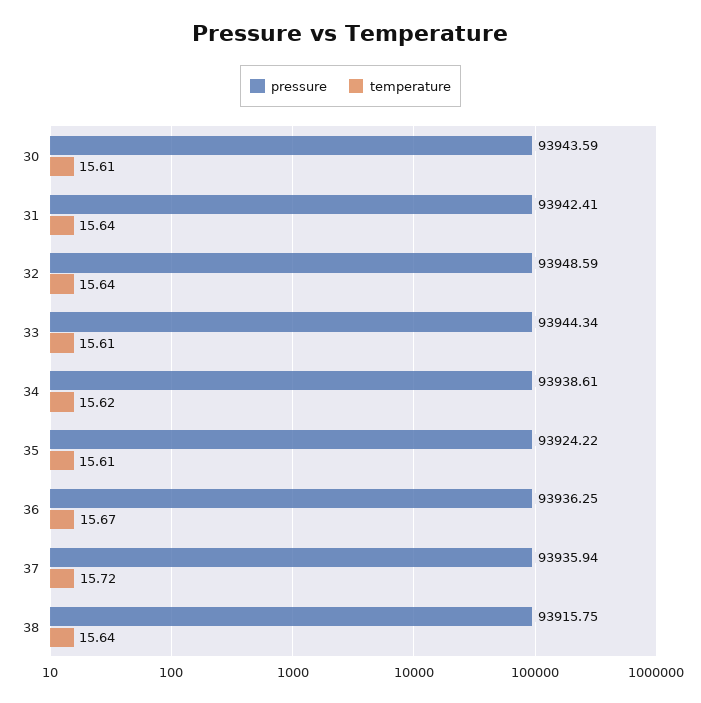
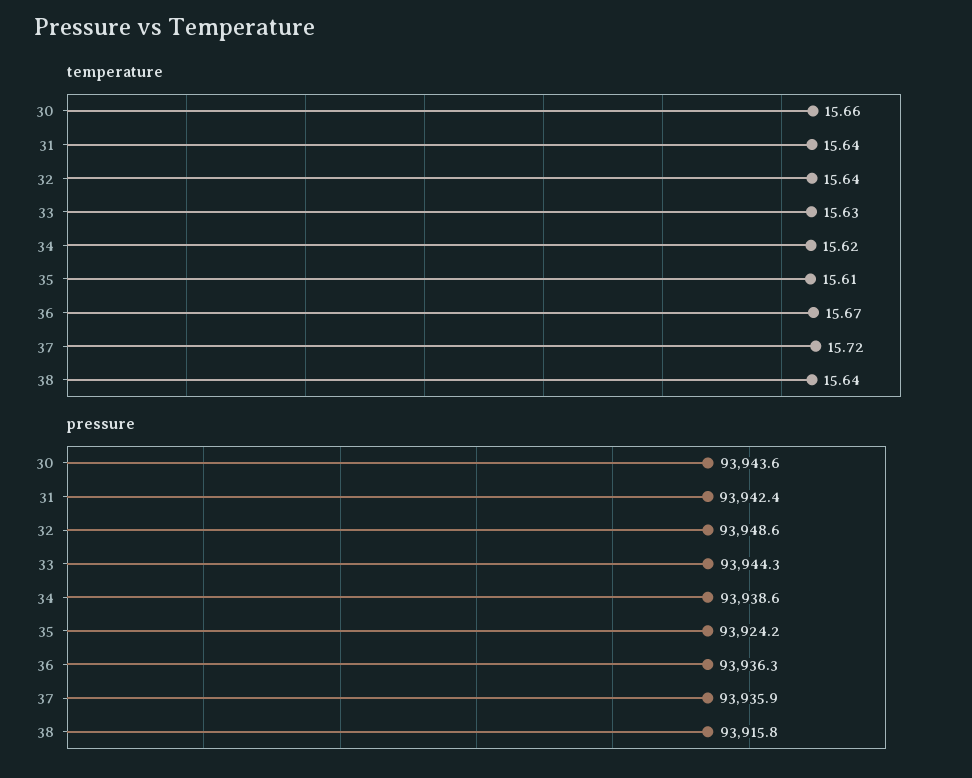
  {
    "pressure": {
      "30": 93943.59,
      "31": 93942.41,
      "32": 93948.59,
      "33": 93944.34,
      "34": 93938.61,
      "35": 93924.22,
      "36": 93936.25,
      "37": 93935.94,
      "38": 93915.75
    },
    "temperature": {
-     "30": 15.61,
+     "30": 15.66,
      "31": 15.64,
      "32": 15.64,
-     "33": 15.61,
+     "33": 15.63,
      "34": 15.62,
      "35": 15.61,
      "36": 15.67,
      "37": 15.72,
      "38": 15.64
    }
  }

